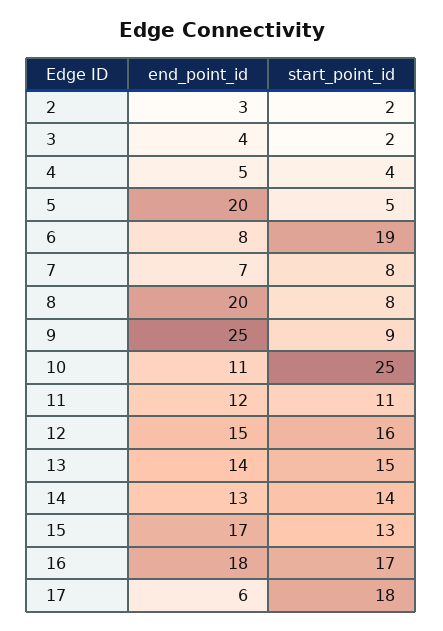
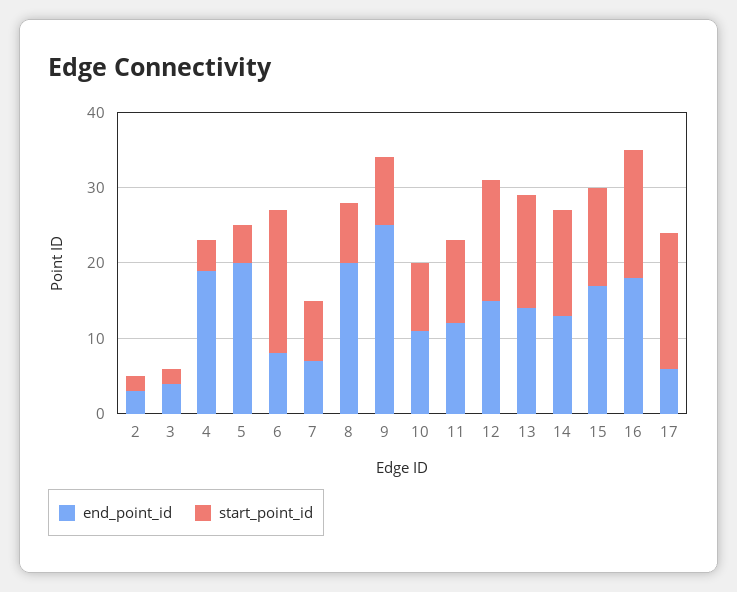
  {
    "end_point_id": {
      "2": 3,
      "3": 4,
-     "4": 5,
+     "4": 20,
      "5": 20,
      "6": 8,
      "7": 7,
      "8": 20,
      "9": 25,
      "10": 11,
      "11": 12,
      "12": 15,
      "13": 14,
      "14": 13,
      "15": 17,
      "16": 18,
      "17": 6
    },
    "start_point_id": {
      "2": 2,
      "3": 2,
      "4": 4,
      "5": 5,
      "6": 19,
      "7": 8,
      "8": 8,
      "9": 9,
-     "10": 25,
+     "10": 10,
      "11": 11,
      "12": 16,
      "13": 15,
      "14": 14,
      "15": 13,
      "16": 17,
      "17": 18
    }
  }

